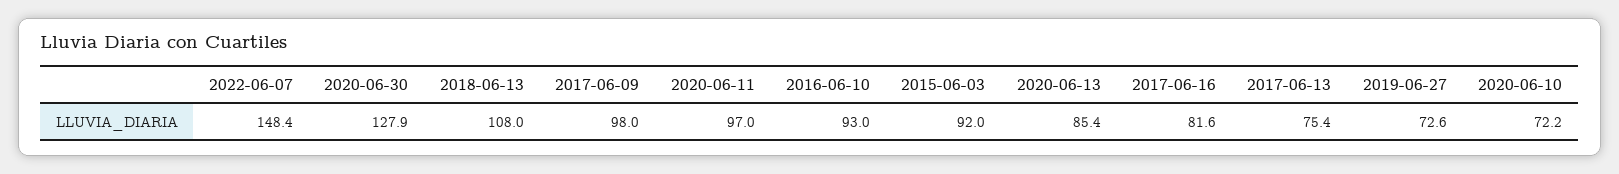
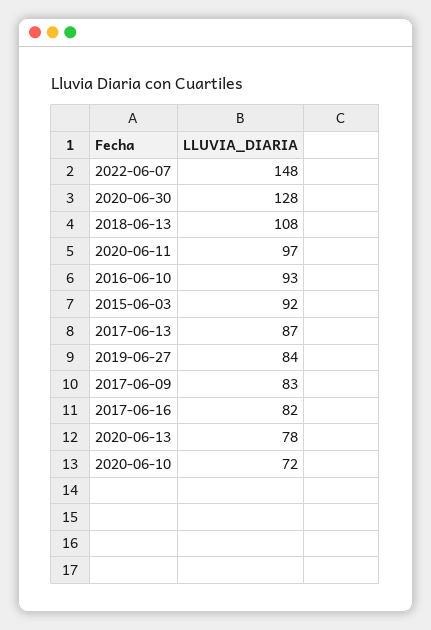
  {
    "2022-06-07": 148.4,
    "2020-06-30": 127.9,
    "2018-06-13": 108,
-   "2017-06-09": 98,
+   "2017-06-09": 83,
    "2020-06-11": 97,
    "2016-06-10": 93,
    "2015-06-03": 92,
-   "2020-06-13": 85.4,
+   "2020-06-13": 78,
    "2017-06-16": 81.6,
-   "2017-06-13": 75.4,
+   "2017-06-13": 87,
-   "2019-06-27": 72.6,
+   "2019-06-27": 84,
    "2020-06-10": 72.2
  }

